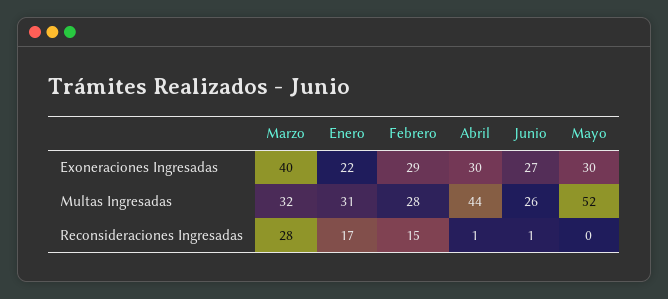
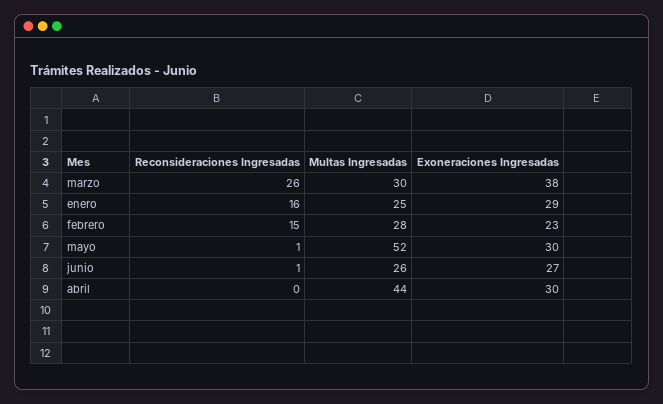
  {
    "Marzo": {
-     "Exoneraciones Ingresadas": 40,
+     "Exoneraciones Ingresadas": 38,
-     "Multas Ingresadas": 32,
+     "Multas Ingresadas": 30,
-     "Reconsideraciones Ingresadas": 28
+     "Reconsideraciones Ingresadas": 26
    },
    "Enero": {
-     "Exoneraciones Ingresadas": 22,
+     "Exoneraciones Ingresadas": 29,
-     "Multas Ingresadas": 31,
+     "Multas Ingresadas": 25,
-     "Reconsideraciones Ingresadas": 17
+     "Reconsideraciones Ingresadas": 16
    },
    "Febrero": {
-     "Exoneraciones Ingresadas": 29,
+     "Exoneraciones Ingresadas": 23,
      "Multas Ingresadas": 28,
      "Reconsideraciones Ingresadas": 15
    },
    "Abril": {
      "Exoneraciones Ingresadas": 30,
      "Multas Ingresadas": 44,
-     "Reconsideraciones Ingresadas": 1
+     "Reconsideraciones Ingresadas": 0
    },
    "Junio": {
      "Exoneraciones Ingresadas": 27,
      "Multas Ingresadas": 26,
      "Reconsideraciones Ingresadas": 1
    },
    "Mayo": {
      "Exoneraciones Ingresadas": 30,
      "Multas Ingresadas": 52,
-     "Reconsideraciones Ingresadas": 0
+     "Reconsideraciones Ingresadas": 1
    }
  }

